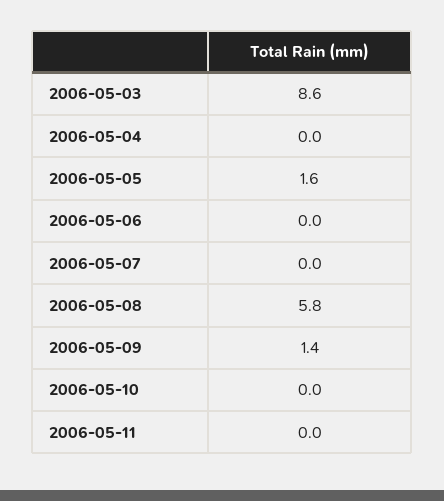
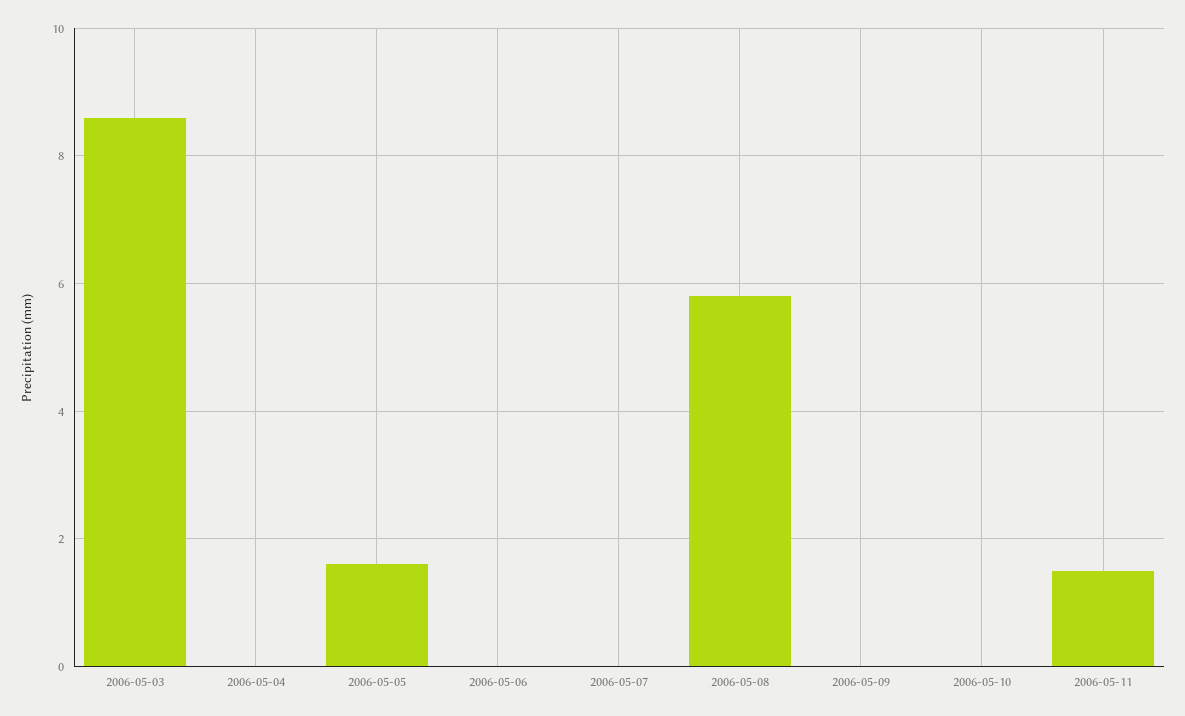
  {
    "2006-05-03": 8.6,
    "2006-05-04": 0,
    "2006-05-05": 1.6,
    "2006-05-06": 0,
    "2006-05-07": 0,
    "2006-05-08": 5.8,
-   "2006-05-09": 1.4,
+   "2006-05-09": 0,
    "2006-05-10": 0,
-   "2006-05-11": 0
+   "2006-05-11": 1.5
  }

